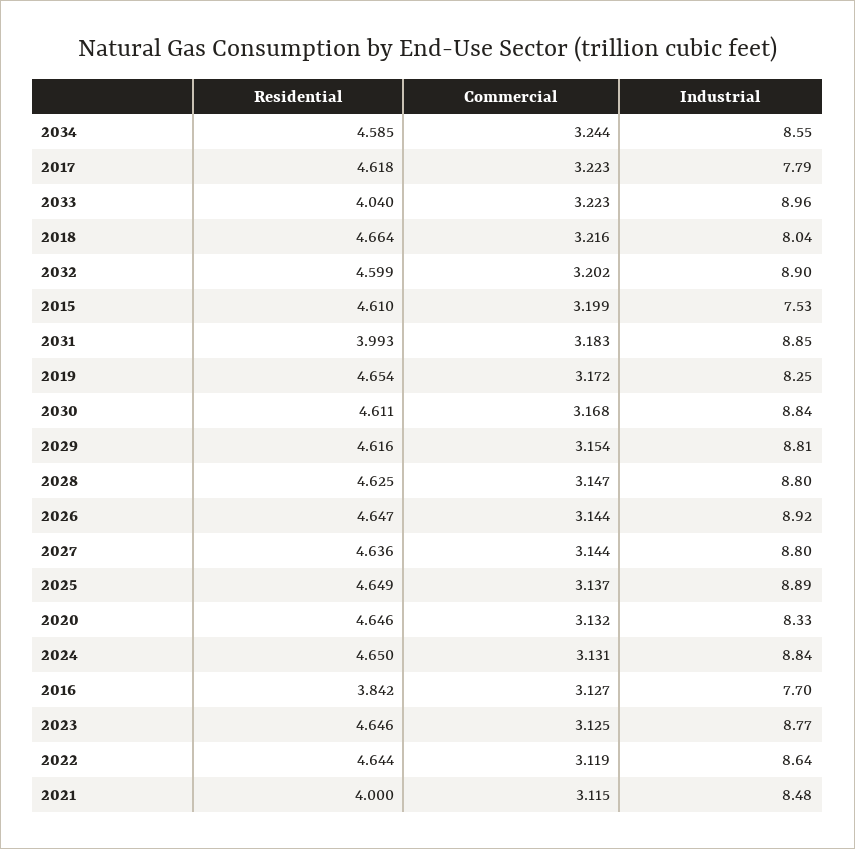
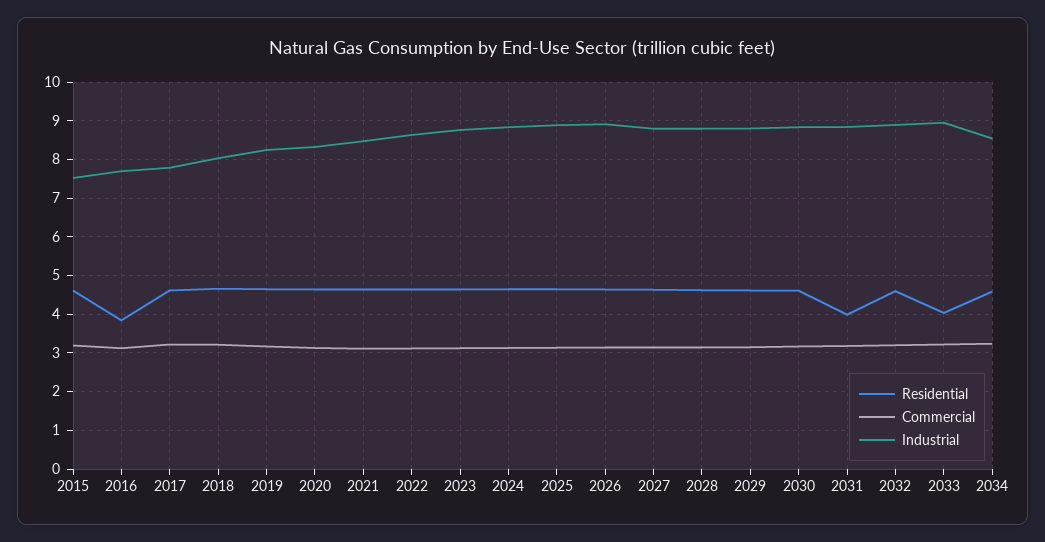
  {
    "Residential": {
      "2034": 4.585,
      "2017": 4.618,
      "2033": 4.04,
      "2018": 4.664,
      "2032": 4.599,
      "2015": 4.61,
      "2031": 3.993,
      "2019": 4.654,
      "2030": 4.611,
      "2029": 4.616,
      "2028": 4.625,
      "2026": 4.647,
      "2027": 4.636,
      "2025": 4.649,
      "2020": 4.646,
      "2024": 4.65,
      "2016": 3.842,
      "2023": 4.646,
      "2022": 4.644,
-     "2021": 4
+     "2021": 4.6
    },
    "Commercial": {
      "2034": 3.244,
      "2017": 3.223,
      "2033": 3.223,
      "2018": 3.216,
      "2032": 3.202,
      "2015": 3.199,
      "2031": 3.183,
      "2019": 3.172,
      "2030": 3.168,
      "2029": 3.154,
      "2028": 3.147,
      "2026": 3.144,
      "2027": 3.144,
      "2025": 3.137,
      "2020": 3.132,
      "2024": 3.131,
      "2016": 3.127,
      "2023": 3.125,
      "2022": 3.119,
      "2021": 3.115
    },
    "Industrial": {
      "2034": 8.55,
      "2017": 7.79,
      "2033": 8.96,
      "2018": 8.04,
      "2032": 8.9,
      "2015": 7.53,
      "2031": 8.85,
      "2019": 8.25,
      "2030": 8.84,
      "2029": 8.81,
      "2028": 8.8,
      "2026": 8.92,
      "2027": 8.8,
      "2025": 8.89,
      "2020": 8.33,
      "2024": 8.84,
      "2016": 7.7,
      "2023": 8.77,
      "2022": 8.64,
      "2021": 8.48
    }
  }

